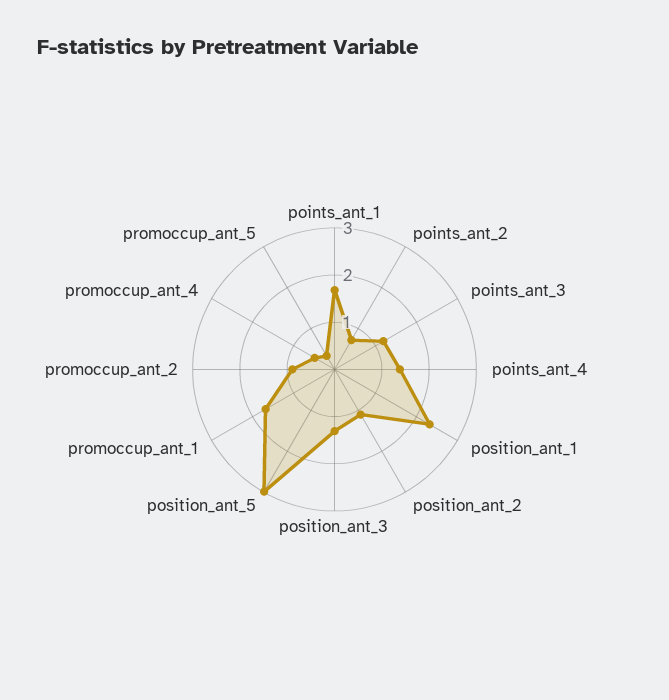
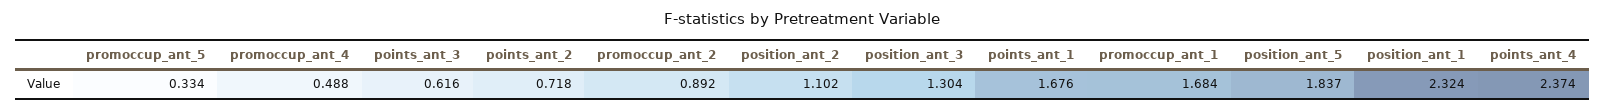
  {
    "points_ant_1": 1.676,
    "points_ant_2": 0.718,
-   "points_ant_3": 1.2,
+   "points_ant_3": 0.616,
-   "points_ant_4": 1.4,
+   "points_ant_4": 2.374,
    "position_ant_1": 2.324,
    "position_ant_2": 1.102,
    "position_ant_3": 1.304,
-   "position_ant_5": 3,
+   "position_ant_5": 1.837,
    "promoccup_ant_1": 1.684,
    "promoccup_ant_2": 0.892,
    "promoccup_ant_4": 0.488,
    "promoccup_ant_5": 0.334
  }

